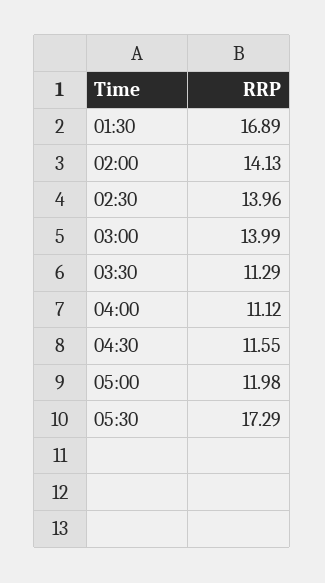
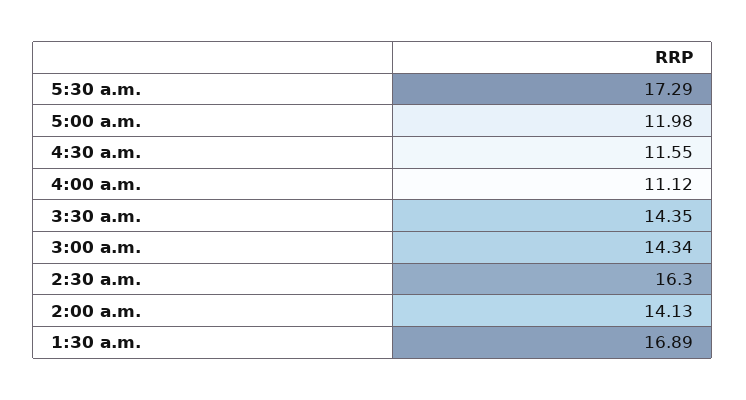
  {
    "01:30": 16.89,
    "02:00": 14.13,
-   "02:30": 13.96,
+   "02:30": 16.3,
-   "03:00": 13.99,
+   "03:00": 14.34,
-   "03:30": 11.29,
+   "03:30": 14.35,
    "04:00": 11.12,
    "04:30": 11.55,
    "05:00": 11.98,
    "05:30": 17.29
  }

